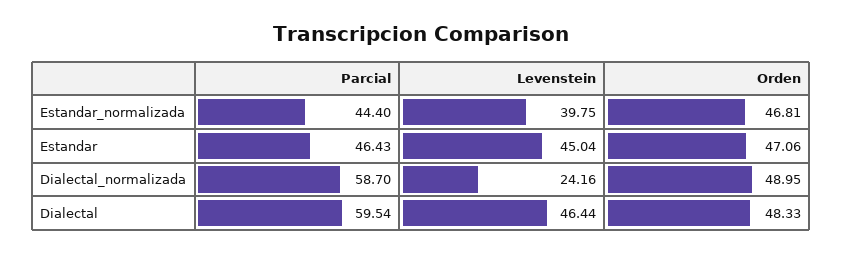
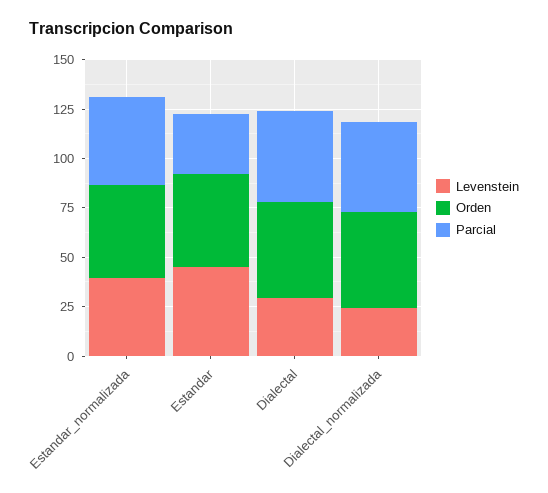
  {
    "Parcial": {
      "Estandar_normalizada": 44.4,
-     "Estandar": 46.43,
+     "Estandar": 30,
-     "Dialectal_normalizada": 58.7,
+     "Dialectal_normalizada": 45,
-     "Dialectal": 59.54
+     "Dialectal": 45
    },
    "Levenstein": {
      "Estandar_normalizada": 39.75,
      "Estandar": 45.04,
      "Dialectal_normalizada": 24.16,
-     "Dialectal": 46.44
+     "Dialectal": 30
    },
    "Orden": {
      "Estandar_normalizada": 46.81,
      "Estandar": 47.06,
      "Dialectal_normalizada": 48.95,
      "Dialectal": 48.33
    }
  }

